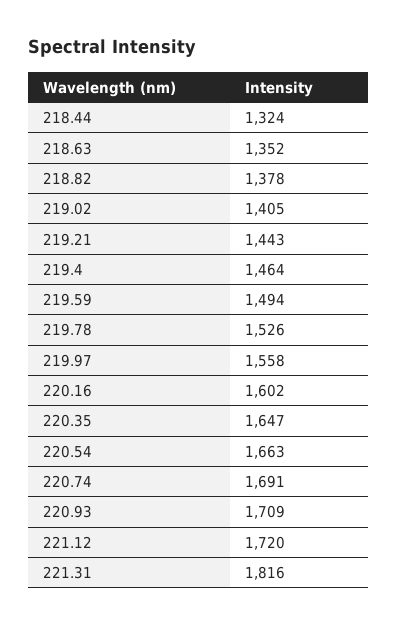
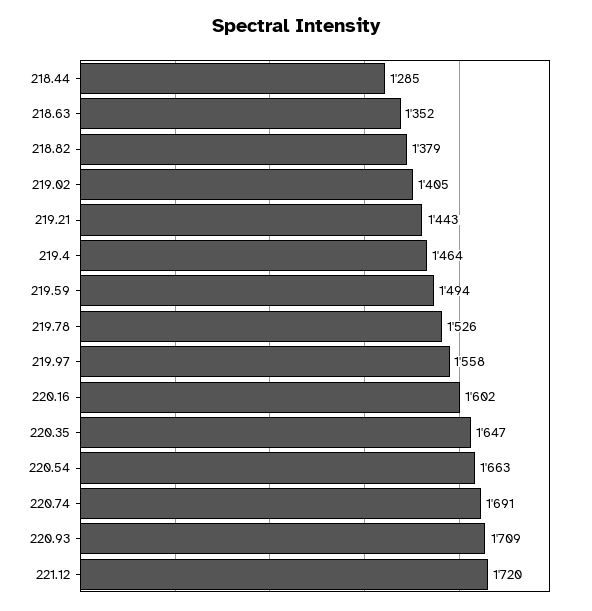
  {
-   "218.44": 1324,
+   "218.44": 1285,
    "218.63": 1352,
-   "218.82": 1378,
+   "218.82": 1379,
    "219.02": 1405,
    "219.21": 1443,
    "219.4": 1464,
    "219.59": 1494,
    "219.78": 1526,
    "219.97": 1558,
    "220.16": 1602,
    "220.35": 1647,
    "220.54": 1663,
    "220.74": 1691,
    "220.93": 1709,
-   "221.12": 1720,
+   "221.12": 1720
-   "221.31": 1816
  }

